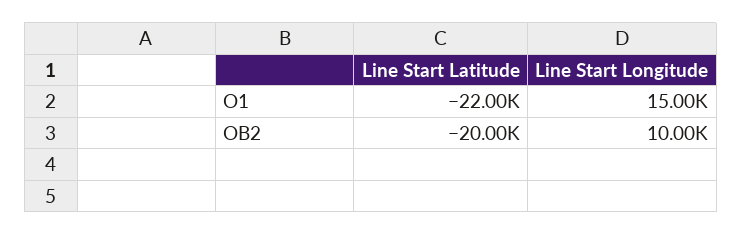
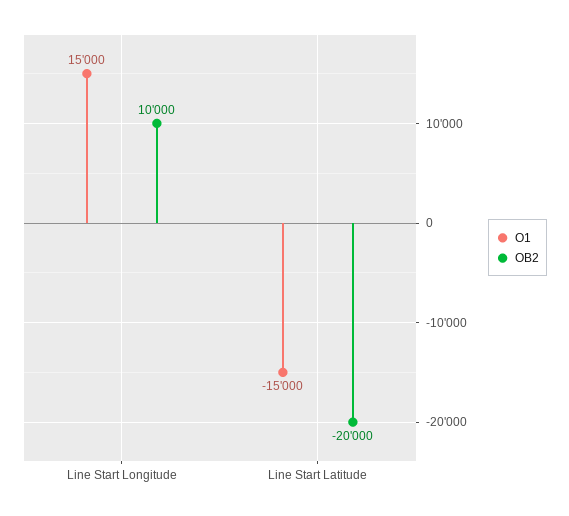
  {
    "O1": {
-     "Line Start Latitude": -22000,
+     "Line Start Latitude": -15000,
      "Line Start Longitude": 15000
    },
    "OB2": {
      "Line Start Latitude": -20000,
      "Line Start Longitude": 10000
    }
  }

